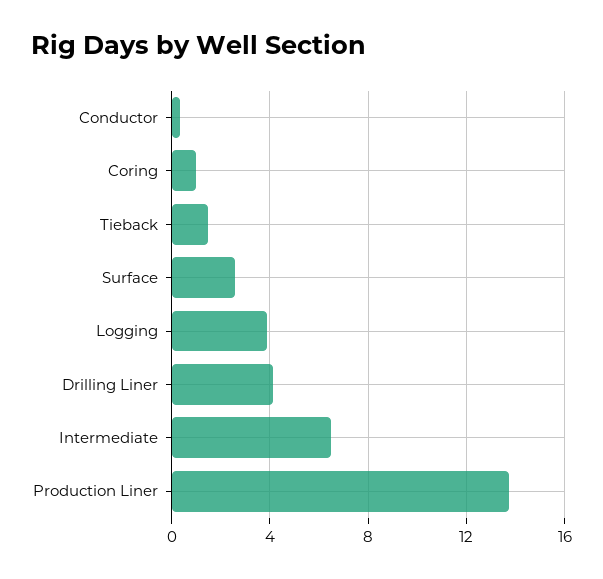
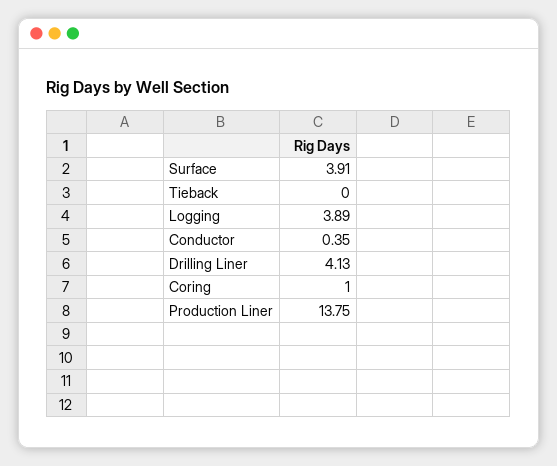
  {
    "Conductor": 0.35,
    "Coring": 1,
-   "Tieback": 1.5,
+   "Tieback": 0,
-   "Surface": 2.5,
+   "Surface": 3.91,
    "Logging": 3.89,
    "Drilling Liner": 4.13,
-   "Intermediate": 6.5,
    "Production Liner": 13.75
  }

